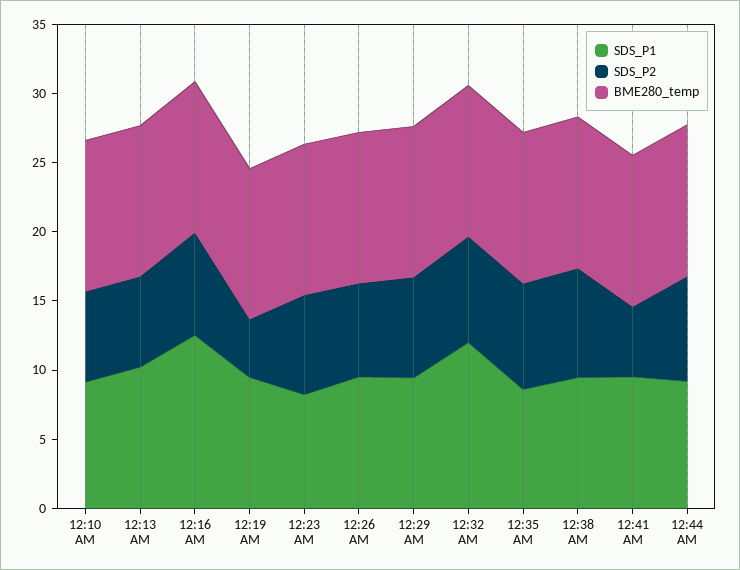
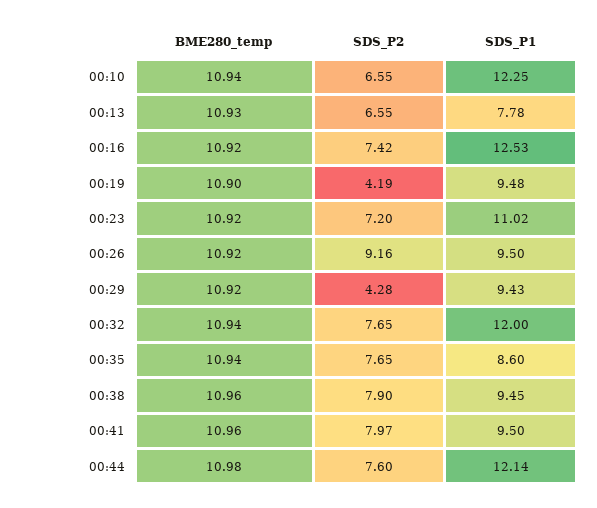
  {
    "SDS_P1": {
-     "12:10 AM": 9,
+     "12:10 AM": 12.25,
-     "12:13 AM": 10,
+     "12:13 AM": 7.78,
      "12:16 AM": 12.53,
      "12:19 AM": 9.48,
-     "12:23 AM": 8,
+     "12:23 AM": 11.02,
      "12:26 AM": 9.5,
      "12:29 AM": 9.43,
      "12:32 AM": 12,
      "12:35 AM": 8.6,
      "12:38 AM": 9.45,
      "12:41 AM": 9.5,
-     "12:44 AM": 9
+     "12:44 AM": 12.14
    },
    "SDS_P2": {
      "12:10 AM": 6.55,
      "12:13 AM": 6.55,
      "12:16 AM": 7.42,
      "12:19 AM": 4.19,
      "12:23 AM": 7.2,
-     "12:26 AM": 7,
+     "12:26 AM": 9.16,
-     "12:29 AM": 7,
+     "12:29 AM": 4.28,
      "12:32 AM": 7.65,
      "12:35 AM": 7.65,
      "12:38 AM": 7.9,
-     "12:41 AM": 5,
+     "12:41 AM": 7.97,
      "12:44 AM": 7.6
    },
    "BME280_temp": {
      "12:10 AM": 10.94,
      "12:13 AM": 10.93,
      "12:16 AM": 10.92,
      "12:19 AM": 10.9,
      "12:23 AM": 10.92,
      "12:26 AM": 10.92,
      "12:29 AM": 10.92,
      "12:32 AM": 10.94,
      "12:35 AM": 10.94,
      "12:38 AM": 10.96,
      "12:41 AM": 10.96,
      "12:44 AM": 10.98
    }
  }

